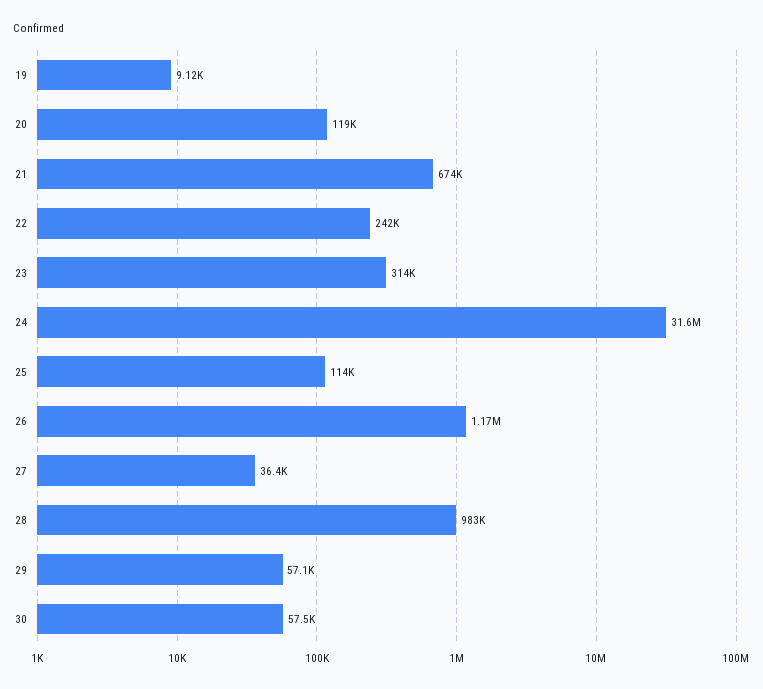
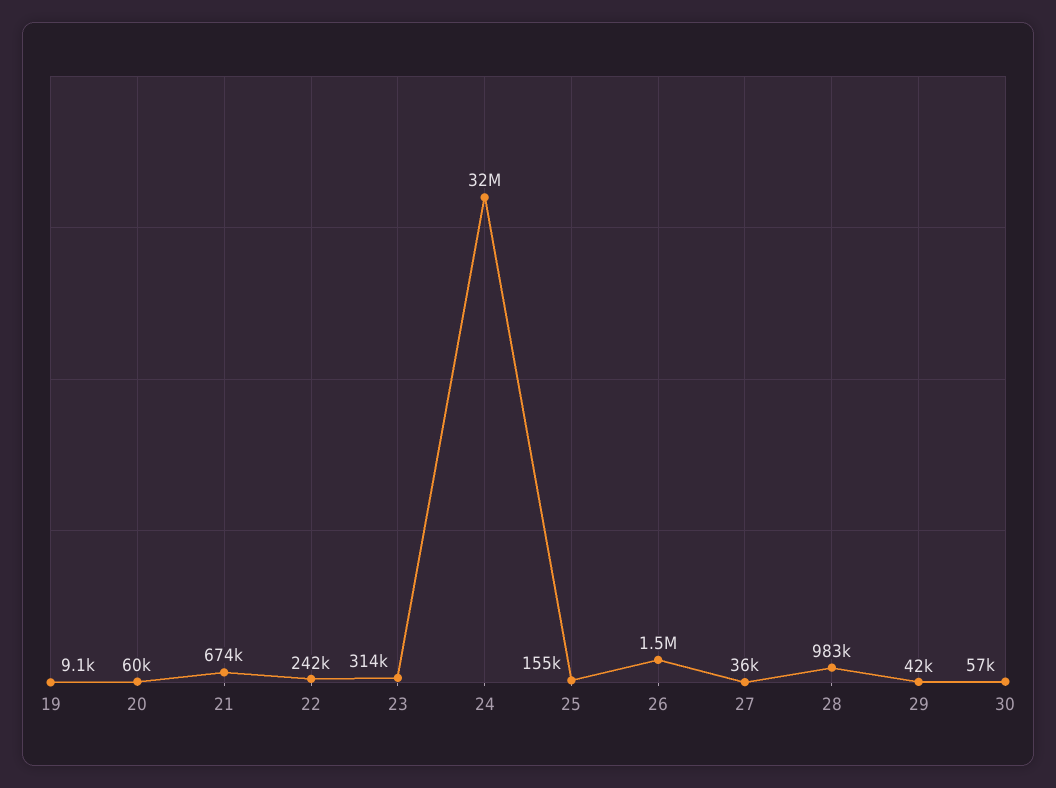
  {
    "19": 9120,
-   "20": 119000,
+   "20": 60000,
    "21": 674000,
    "22": 242000,
    "23": 314000,
    "24": 31600000,
-   "25": 114000,
+   "25": 155000,
-   "26": 1170000,
+   "26": 1500000,
    "27": 36400,
    "28": 983000,
-   "29": 57100,
+   "29": 42000,
    "30": 57500
  }

